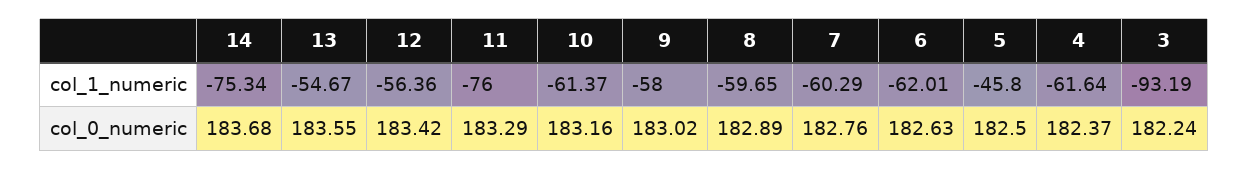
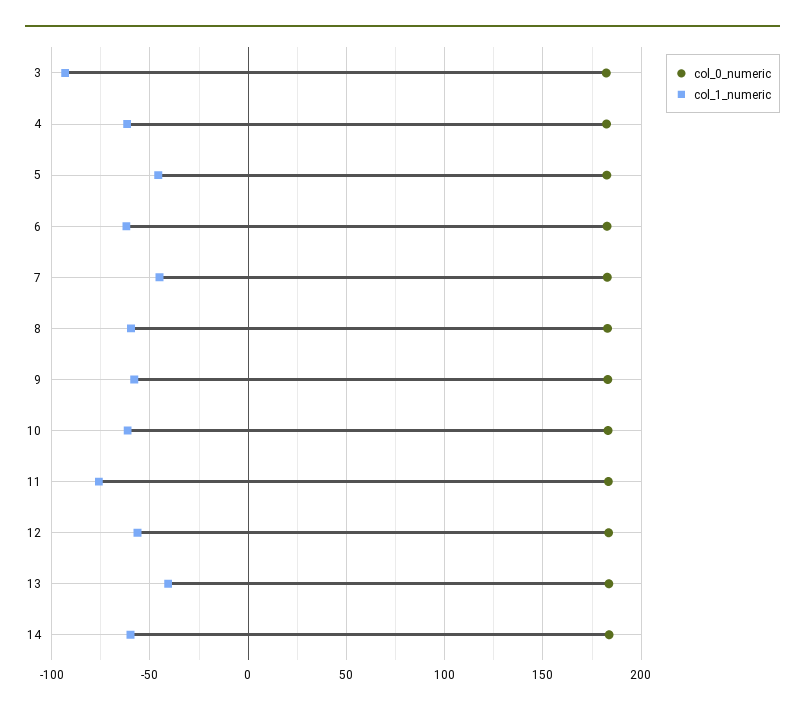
  {
    "col_1_numeric": {
-     "14": -75.34,
+     "14": -60,
-     "13": -54.67,
+     "13": -40,
      "12": -56.36,
      "11": -76,
      "10": -61.37,
      "9": -58,
      "8": -59.65,
-     "7": -60.29,
+     "7": -45,
      "6": -62.01,
      "5": -45.8,
      "4": -61.64,
      "3": -93.19
    },
    "col_0_numeric": {
      "14": 183.68,
      "13": 183.55,
      "12": 183.42,
      "11": 183.29,
      "10": 183.16,
      "9": 183.02,
      "8": 182.89,
      "7": 182.76,
      "6": 182.63,
      "5": 182.5,
      "4": 182.37,
      "3": 182.24
    }
  }

